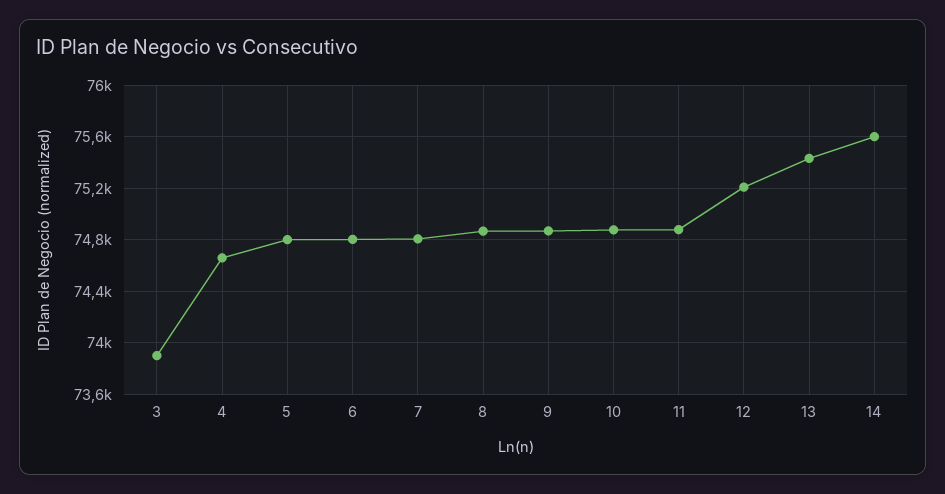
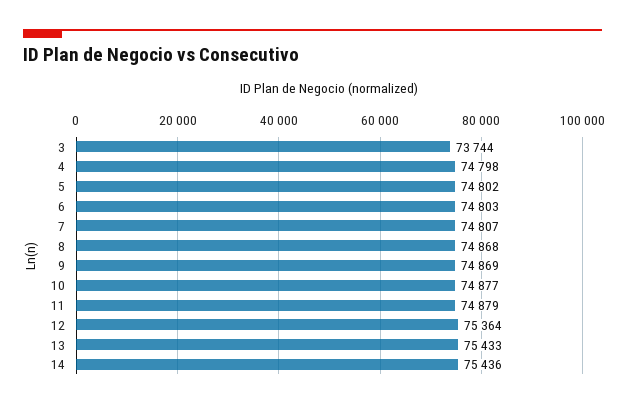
  {
-   "3": 73900,
+   "3": 73744,
-   "4": 74650,
+   "4": 74798,
    "5": 74802,
    "6": 74803,
    "7": 74807,
    "8": 74868,
    "9": 74869,
    "10": 74877,
    "11": 74879,
-   "12": 75200,
+   "12": 75364,
    "13": 75433,
-   "14": 75600
+   "14": 75436
  }

